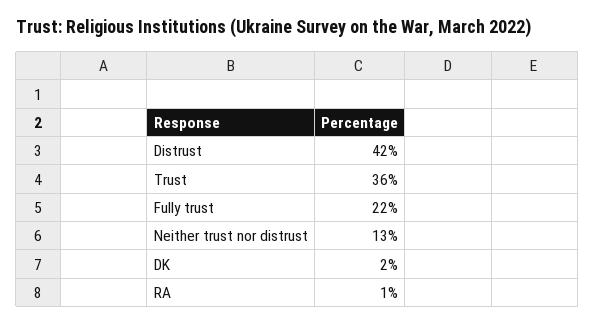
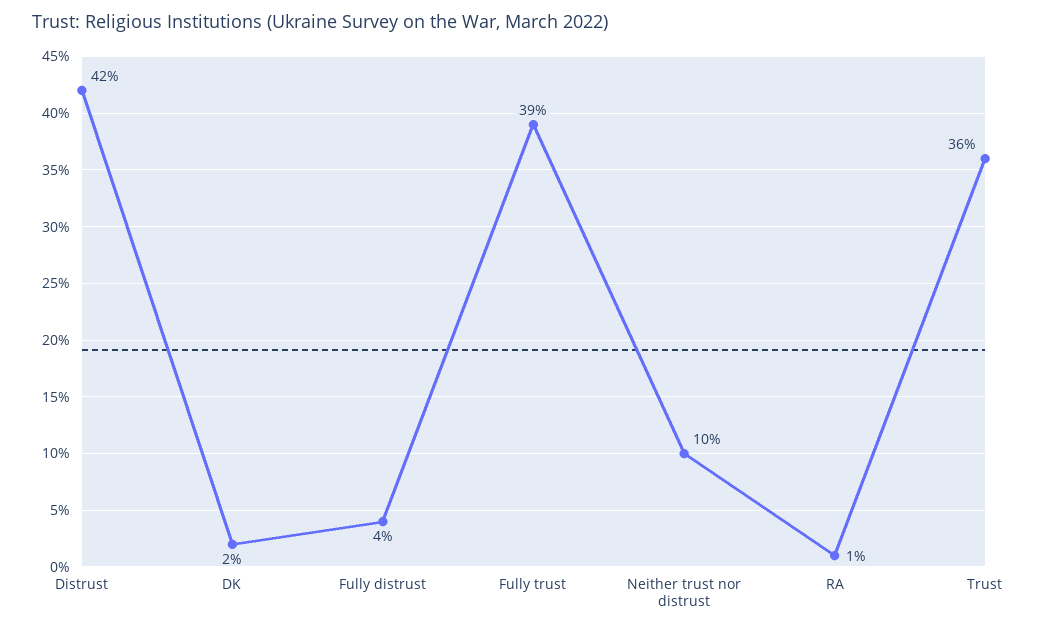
  {
    "Distrust": 42,
    "Trust": 36,
-   "Fully trust": 22,
+   "Fully trust": 39,
-   "Neither trust nor distrust": 13,
+   "Neither trust nor distrust": 10,
    "DK": 2,
-   "RA": 1
+   "RA": 1,
+   "Fully distrust": 4
  }

